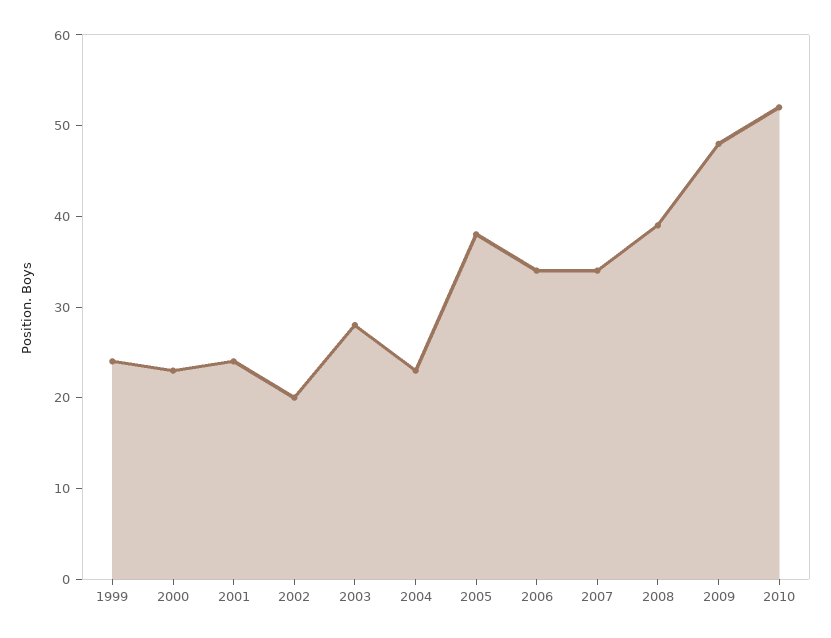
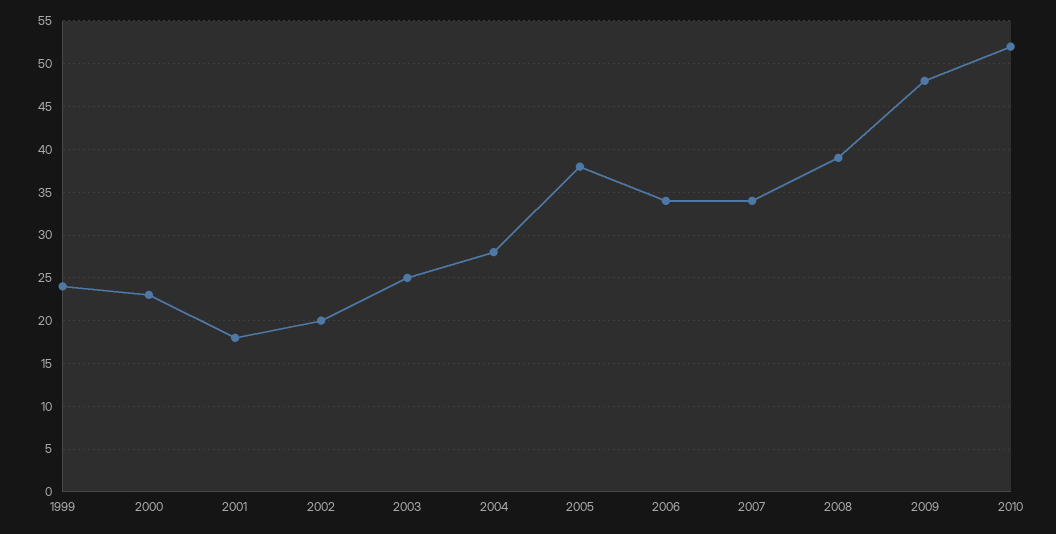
  {
    "1999": 24,
    "2000": 23,
-   "2001": 24,
+   "2001": 18,
    "2002": 20,
-   "2003": 28,
+   "2003": 25,
-   "2004": 23,
+   "2004": 28,
    "2005": 38,
    "2006": 34,
    "2007": 34,
    "2008": 39,
    "2009": 48,
    "2010": 52
  }

